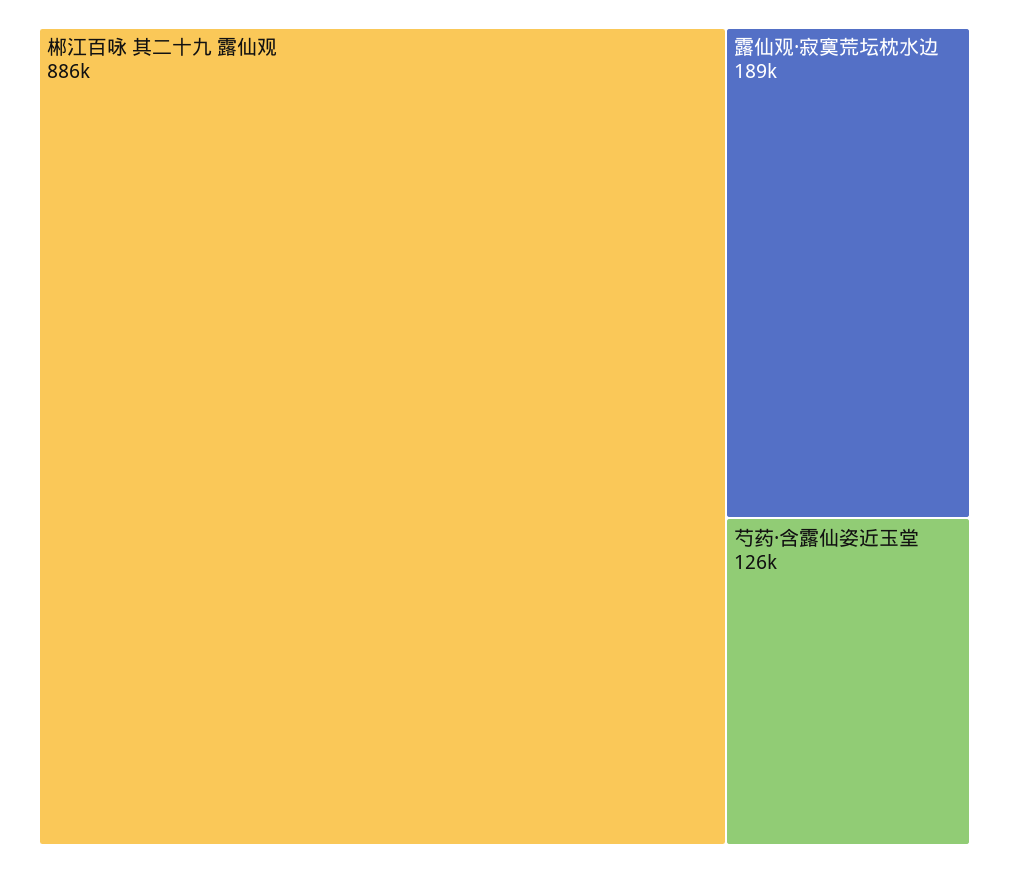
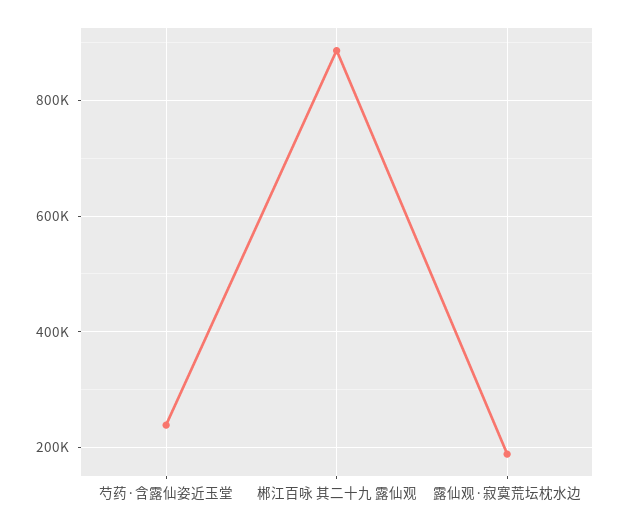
  {
    "郴江百咏 其二十九 露仙观": 886000,
    "露仙观·寂寞荒坛枕水边": 189000,
-   "芍药·含露仙姿近玉堂": 126000
+   "芍药·含露仙姿近玉堂": 240000
  }

